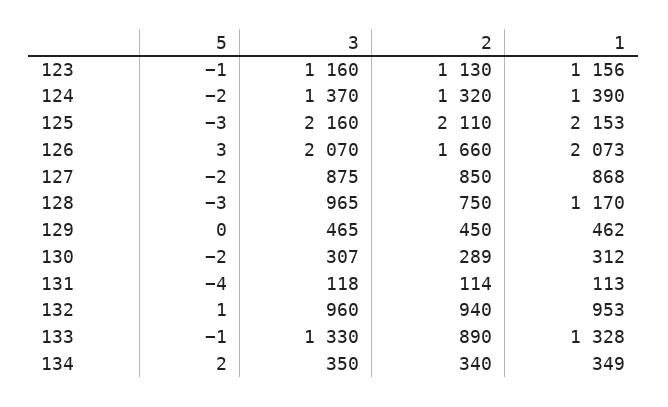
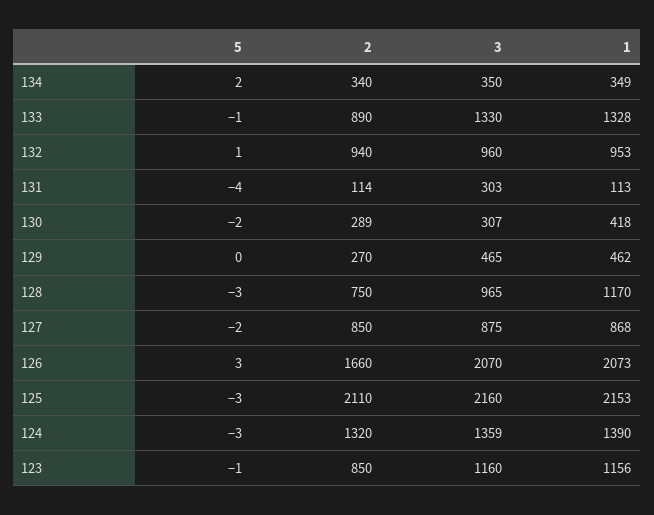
  {
    "5": {
      "123": -1,
-     "124": -2,
+     "124": -3,
      "125": -3,
      "126": 3,
      "127": -2,
      "128": -3,
      "129": 0,
      "130": -2,
      "131": -4,
      "132": 1,
      "133": -1,
      "134": 2
    },
    "3": {
      "123": 1160,
-     "124": 1370,
+     "124": 1359,
      "125": 2160,
      "126": 2070,
      "127": 875,
      "128": 965,
      "129": 465,
      "130": 307,
-     "131": 118,
+     "131": 303,
      "132": 960,
      "133": 1330,
      "134": 350
    },
    "2": {
-     "123": 1130,
+     "123": 850,
      "124": 1320,
      "125": 2110,
      "126": 1660,
      "127": 850,
      "128": 750,
-     "129": 450,
+     "129": 270,
      "130": 289,
      "131": 114,
      "132": 940,
      "133": 890,
      "134": 340
    },
    "1": {
      "123": 1156,
      "124": 1390,
      "125": 2153,
      "126": 2073,
      "127": 868,
      "128": 1170,
      "129": 462,
-     "130": 312,
+     "130": 418,
      "131": 113,
      "132": 953,
      "133": 1328,
      "134": 349
    }
  }

